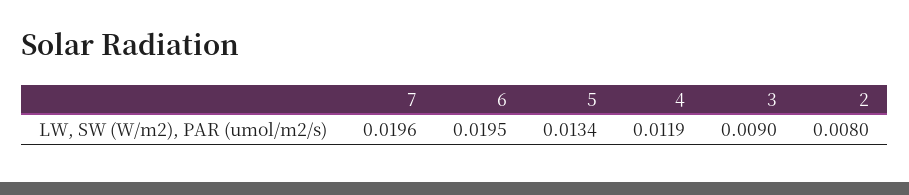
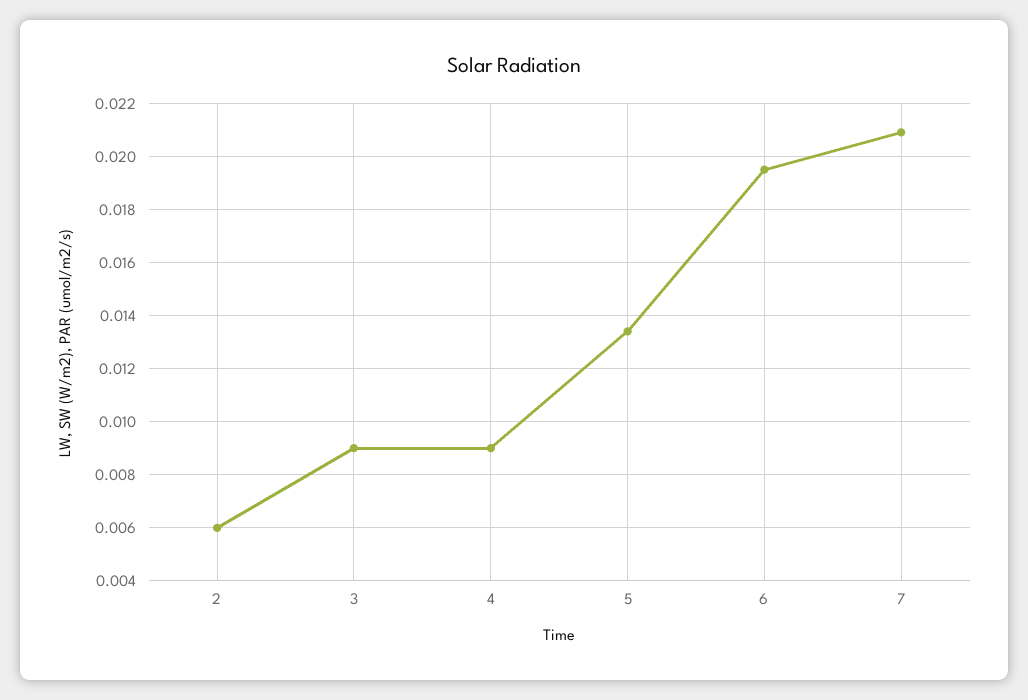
  {
-   "7": 0.0196,
+   "7": 0.021,
    "6": 0.0195,
    "5": 0.0134,
-   "4": 0.0119,
+   "4": 0.009,
    "3": 0.009,
-   "2": 0.008
+   "2": 0.006
  }

